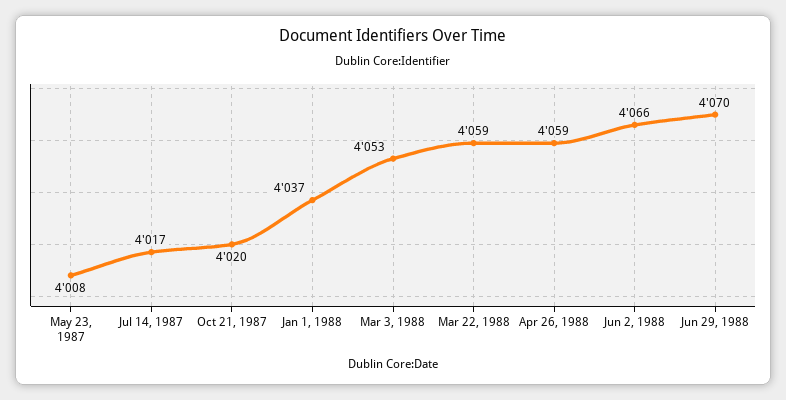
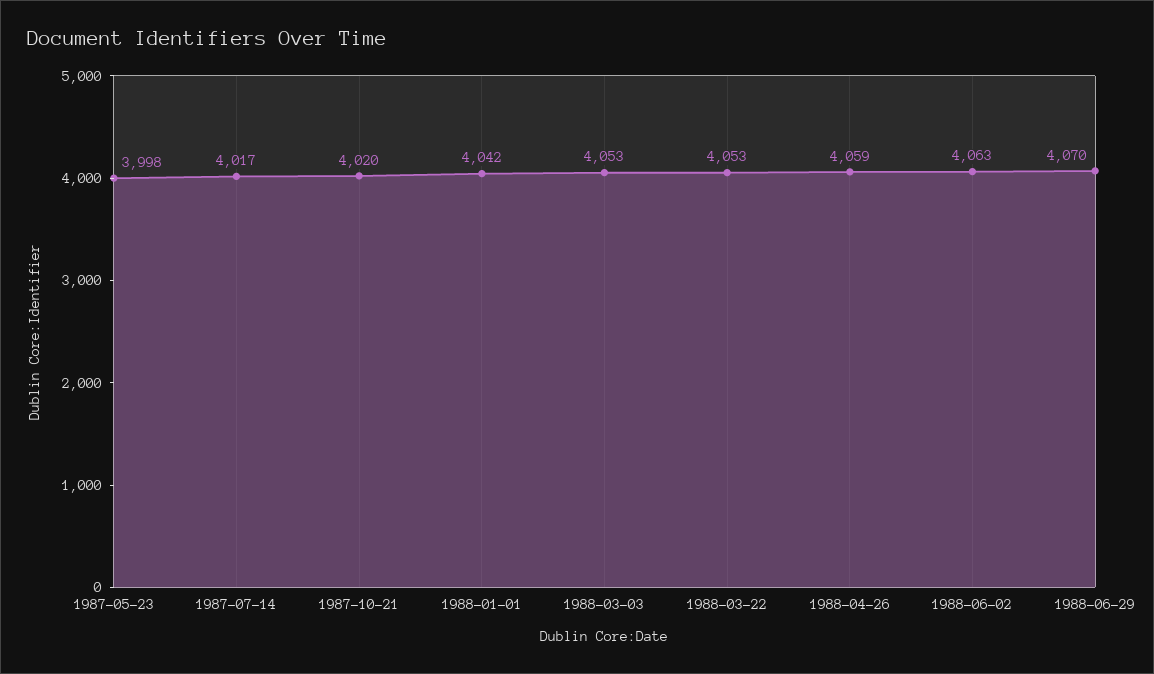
  {
-   "May 23, 1987": 4008,
+   "May 23, 1987": 3998,
    "Jul 14, 1987": 4017,
    "Oct 21, 1987": 4020,
-   "Jan 1, 1988": 4037,
+   "Jan 1, 1988": 4042,
    "Mar 3, 1988": 4053,
-   "Mar 22, 1988": 4059,
+   "Mar 22, 1988": 4053,
    "Apr 26, 1988": 4059,
-   "Jun 2, 1988": 4066,
+   "Jun 2, 1988": 4063,
    "Jun 29, 1988": 4070
  }

